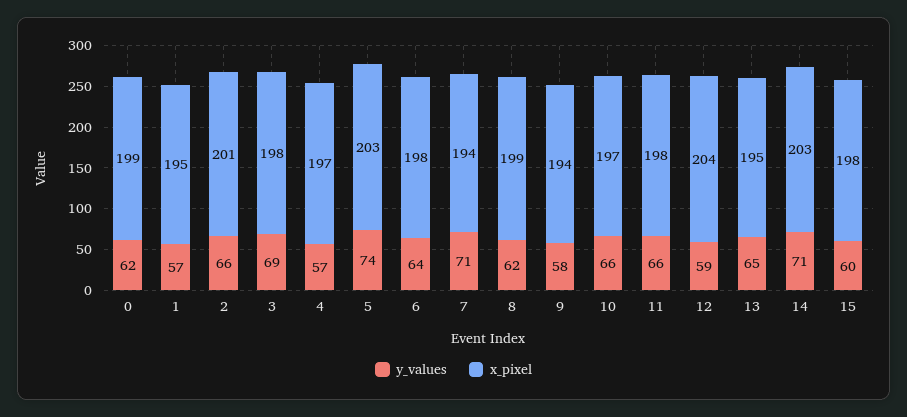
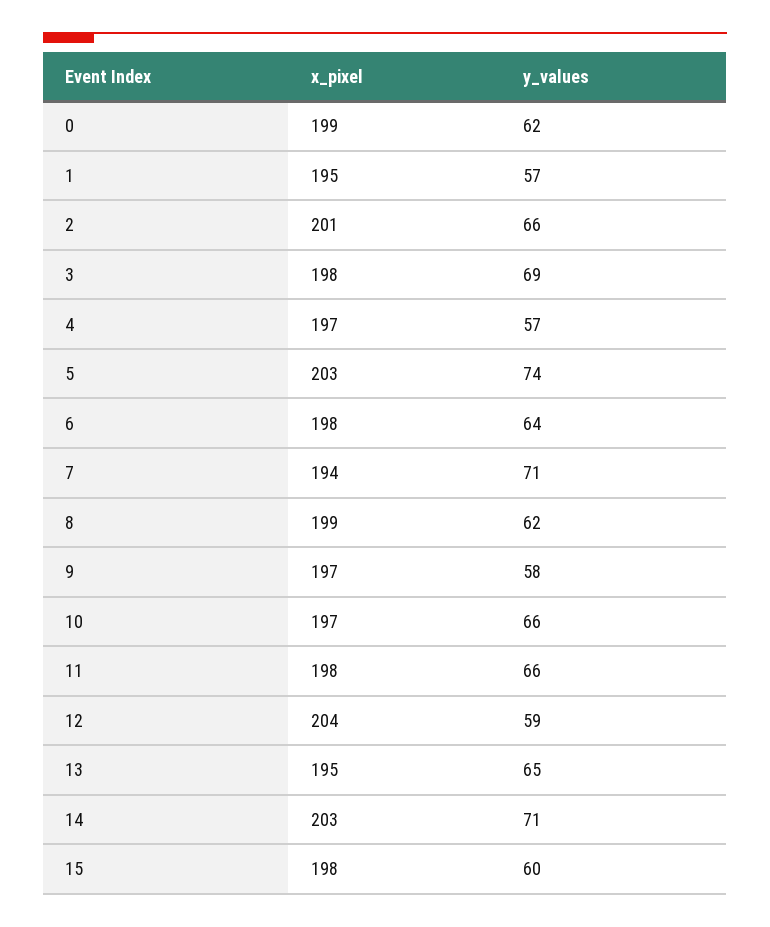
  {
    "y_values": {
      "0": 62,
      "1": 57,
      "2": 66,
      "3": 69,
      "4": 57,
      "5": 74,
      "6": 64,
      "7": 71,
      "8": 62,
      "9": 58,
      "10": 66,
      "11": 66,
      "12": 59,
      "13": 65,
      "14": 71,
      "15": 60
    },
    "x_pixel": {
      "0": 199,
      "1": 195,
      "2": 201,
      "3": 198,
      "4": 197,
      "5": 203,
      "6": 198,
      "7": 194,
      "8": 199,
-     "9": 194,
+     "9": 197,
      "10": 197,
      "11": 198,
      "12": 204,
      "13": 195,
      "14": 203,
      "15": 198
    }
  }

